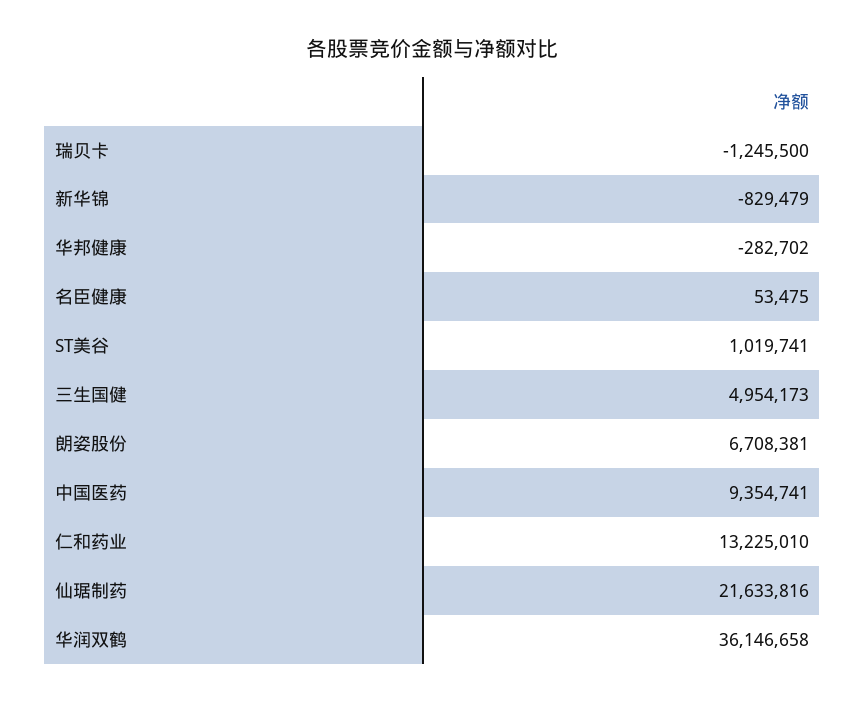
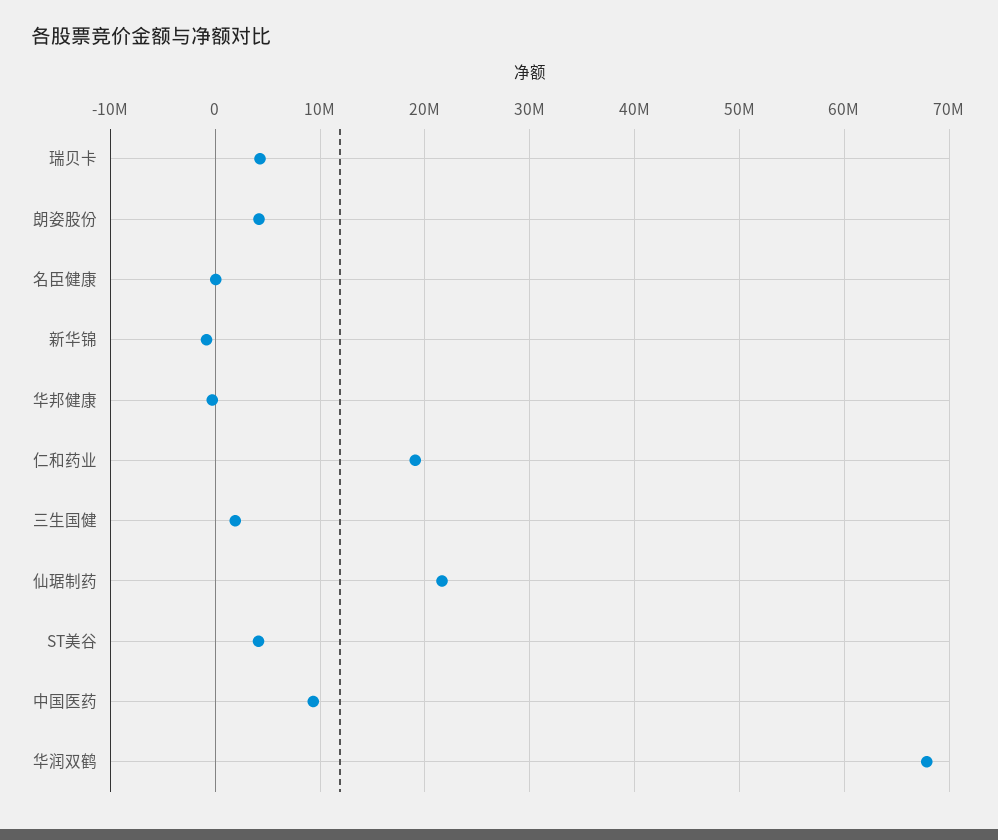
  {
-   "瑞贝卡": -1245500,
+   "瑞贝卡": 4000000,
    "新华锦": -829479,
    "华邦健康": -282702,
    "名臣健康": 53475,
-   "ST美谷": 1019741,
+   "ST美谷": 4000000,
-   "三生国健": 4954173,
+   "三生国健": 2000000,
-   "朗姿股份": 6708381,
+   "朗姿股份": 4000000,
    "中国医药": 9354741,
-   "仁和药业": 13225010,
+   "仁和药业": 19000000,
    "仙琚制药": 21633816,
-   "华润双鹤": 36146658
+   "华润双鹤": 68000000
  }

